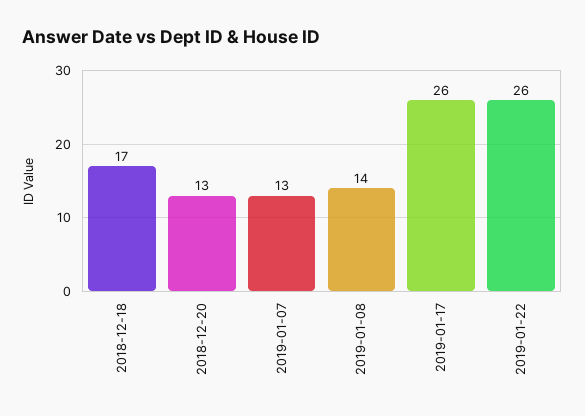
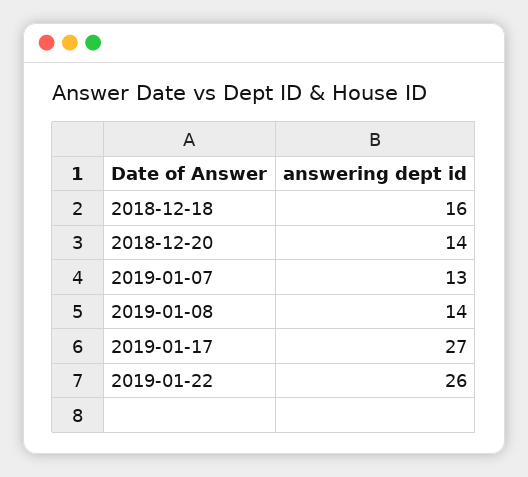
  {
-   "2018-12-18": 17,
+   "2018-12-18": 16,
-   "2018-12-20": 13,
+   "2018-12-20": 14,
    "2019-01-07": 13,
    "2019-01-08": 14,
-   "2019-01-17": 26,
+   "2019-01-17": 27,
    "2019-01-22": 26
  }

